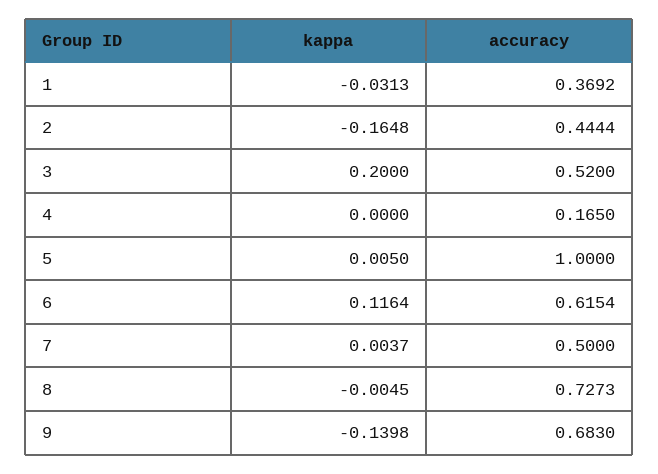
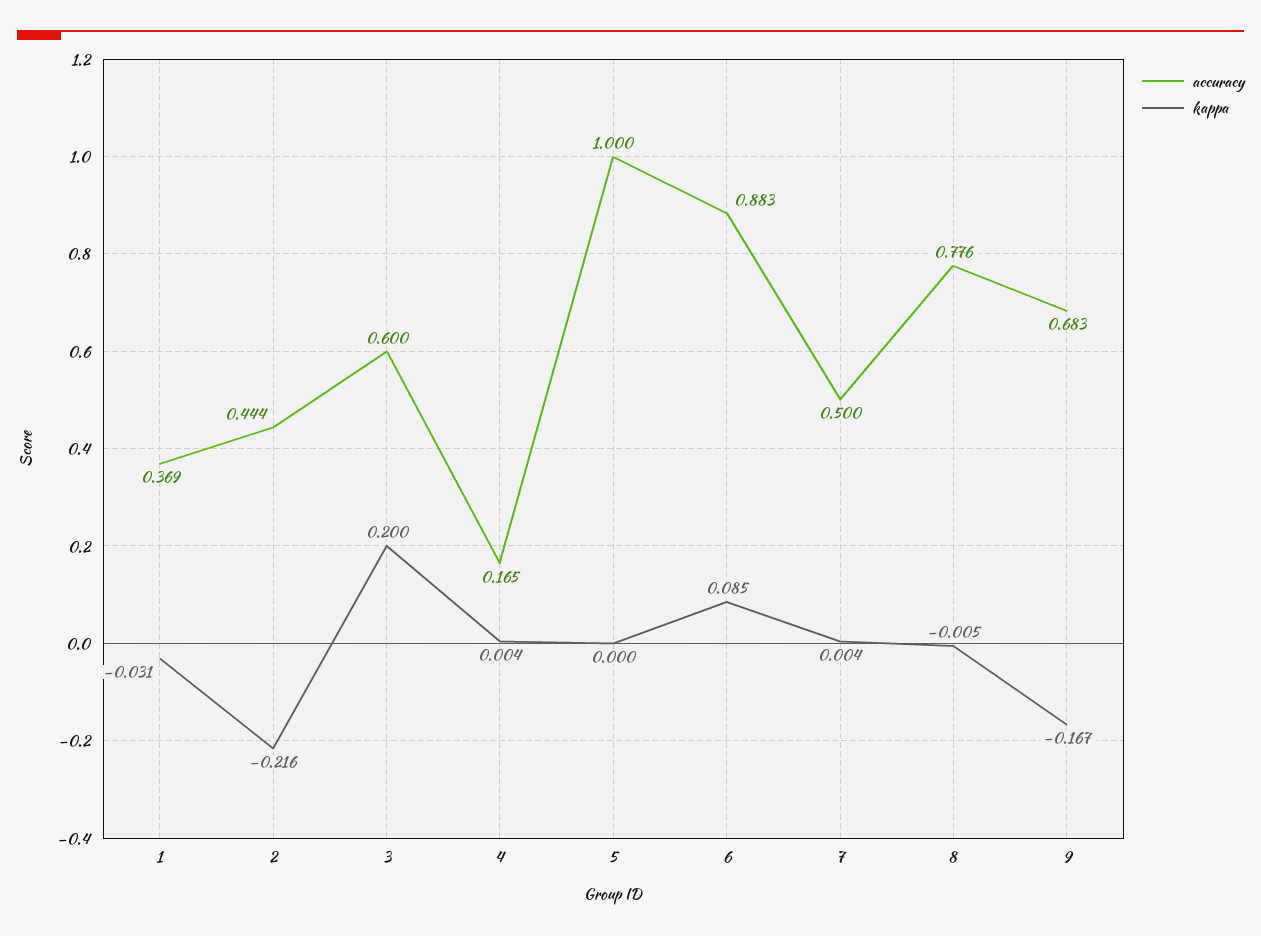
  {
    "kappa": {
      "1": -0.0313,
-     "2": -0.1648,
+     "2": -0.216,
      "3": 0.2,
-     "4": 0,
+     "4": 0.004,
-     "5": 0.005,
+     "5": 0,
-     "6": 0.1164,
+     "6": 0.085,
      "7": 0.0037,
      "8": -0.0045,
-     "9": -0.1398
+     "9": -0.167
    },
    "accuracy": {
      "1": 0.3692,
      "2": 0.4444,
-     "3": 0.52,
+     "3": 0.6,
      "4": 0.165,
      "5": 1,
-     "6": 0.6154,
+     "6": 0.883,
      "7": 0.5,
-     "8": 0.7273,
+     "8": 0.776,
      "9": 0.683
    }
  }

